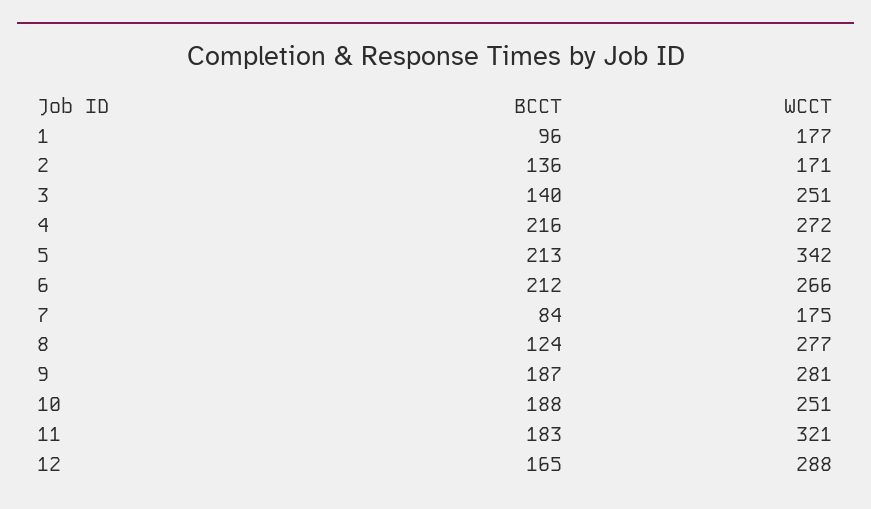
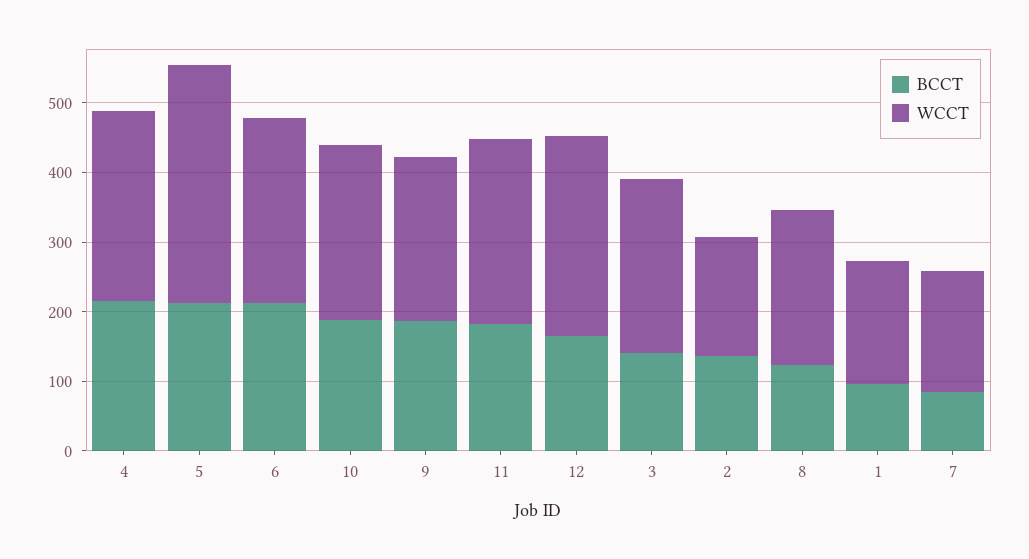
  {
    "BCCT": {
      "1": 96,
      "2": 136,
      "3": 140,
      "4": 216,
      "5": 213,
      "6": 212,
      "7": 84,
      "8": 124,
      "9": 187,
      "10": 188,
      "11": 183,
      "12": 165
    },
    "WCCT": {
      "1": 177,
      "2": 171,
      "3": 251,
      "4": 272,
      "5": 342,
      "6": 266,
      "7": 175,
-     "8": 277,
+     "8": 220,
-     "9": 281,
+     "9": 240,
      "10": 251,
-     "11": 321,
+     "11": 260,
      "12": 288
    }
  }

